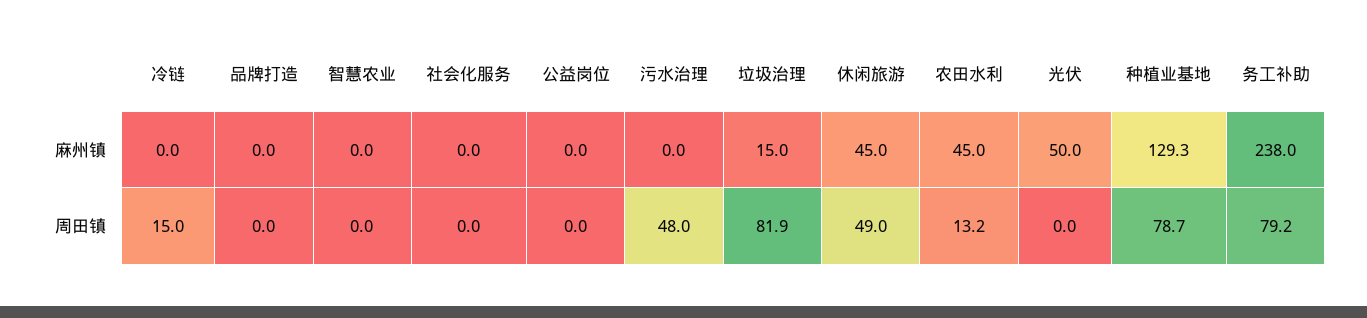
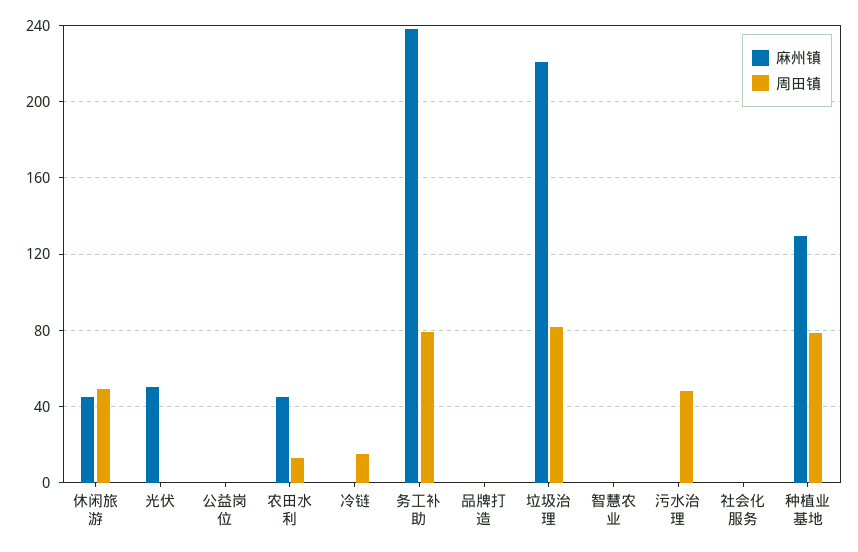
  {
    "麻州镇": {
      "冷链": 0,
      "品牌打造": 0,
      "智慧农业": 0,
      "社会化服务": 0,
      "公益岗位": 0,
      "污水治理": 0,
-     "垃圾治理": 15,
+     "垃圾治理": 220,
      "休闲旅游": 45,
      "农田水利": 45,
      "光伏": 50,
      "种植业基地": 129.3,
      "务工补助": 238
    },
    "周田镇": {
      "冷链": 15,
      "品牌打造": 0,
      "智慧农业": 0,
      "社会化服务": 0,
      "公益岗位": 0,
      "污水治理": 48,
      "垃圾治理": 81.9,
      "休闲旅游": 49,
      "农田水利": 13.2,
      "光伏": 0,
      "种植业基地": 78.7,
      "务工补助": 79.2
    }
  }

